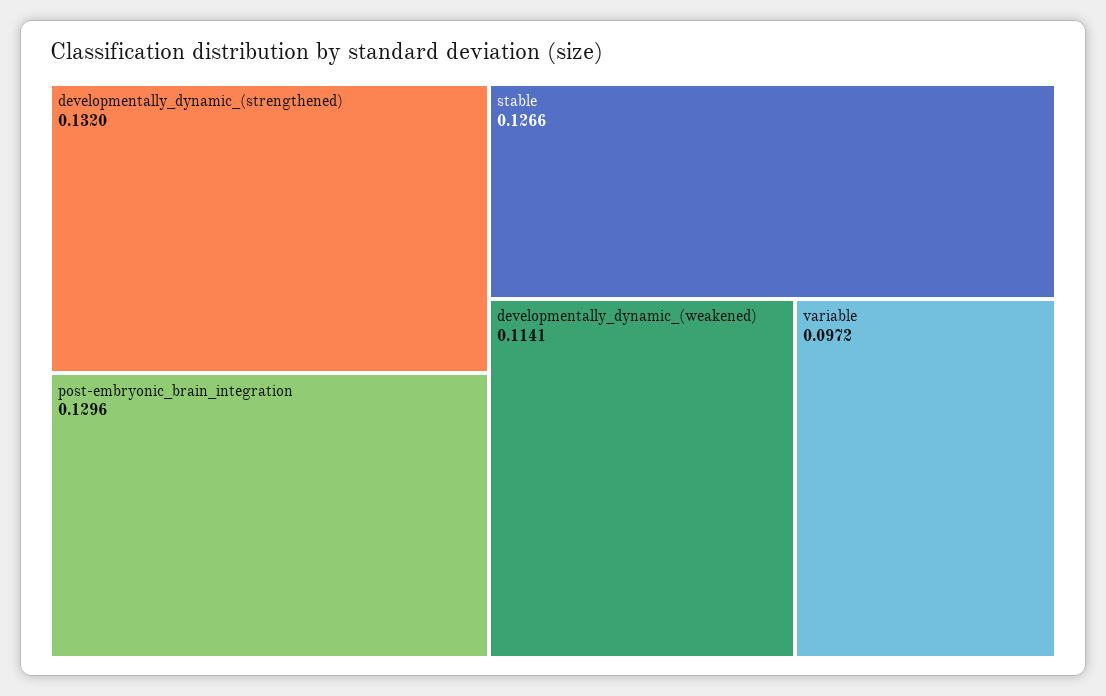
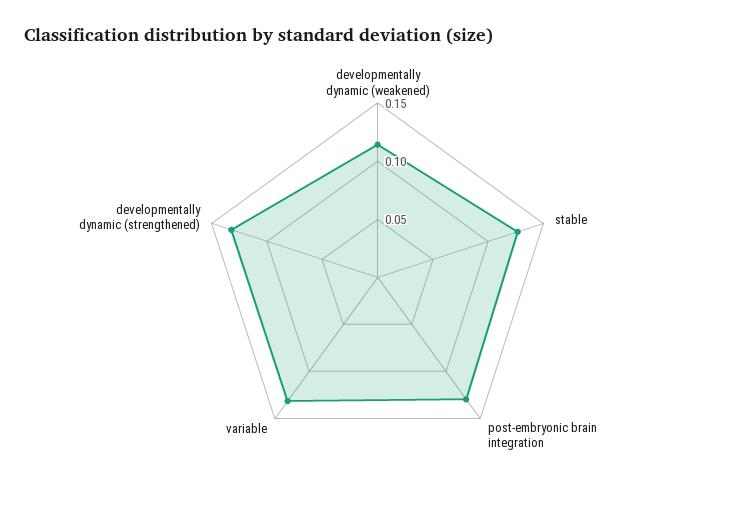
  {
    "developmentally_dynamic_(strengthened)": 0.132,
    "post-embryonic_brain_integration": 0.1296,
    "stable": 0.1266,
    "developmentally_dynamic_(weakened)": 0.1141,
-   "variable": 0.0972
+   "variable": 0.13
  }

